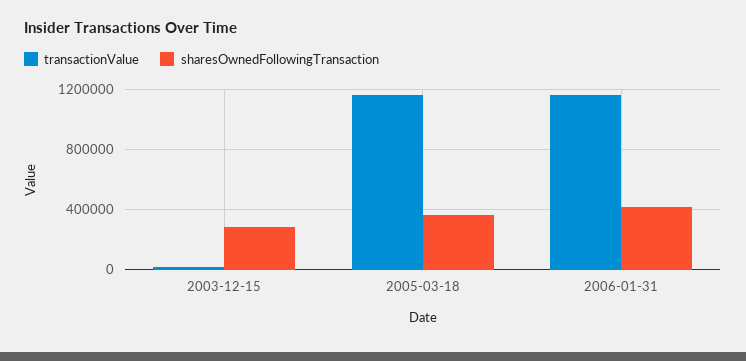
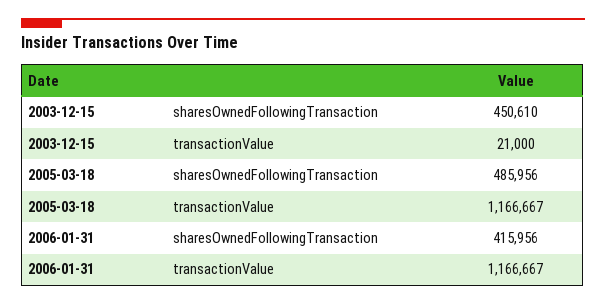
  {
    "transactionValue": {
      "2003-12-15": 21000,
      "2005-03-18": 1166667,
      "2006-01-31": 1166667
    },
    "sharesOwnedFollowingTransaction": {
-     "2003-12-15": 300000,
+     "2003-12-15": 450610,
-     "2005-03-18": 350000,
+     "2005-03-18": 485956,
      "2006-01-31": 415956
    }
  }

